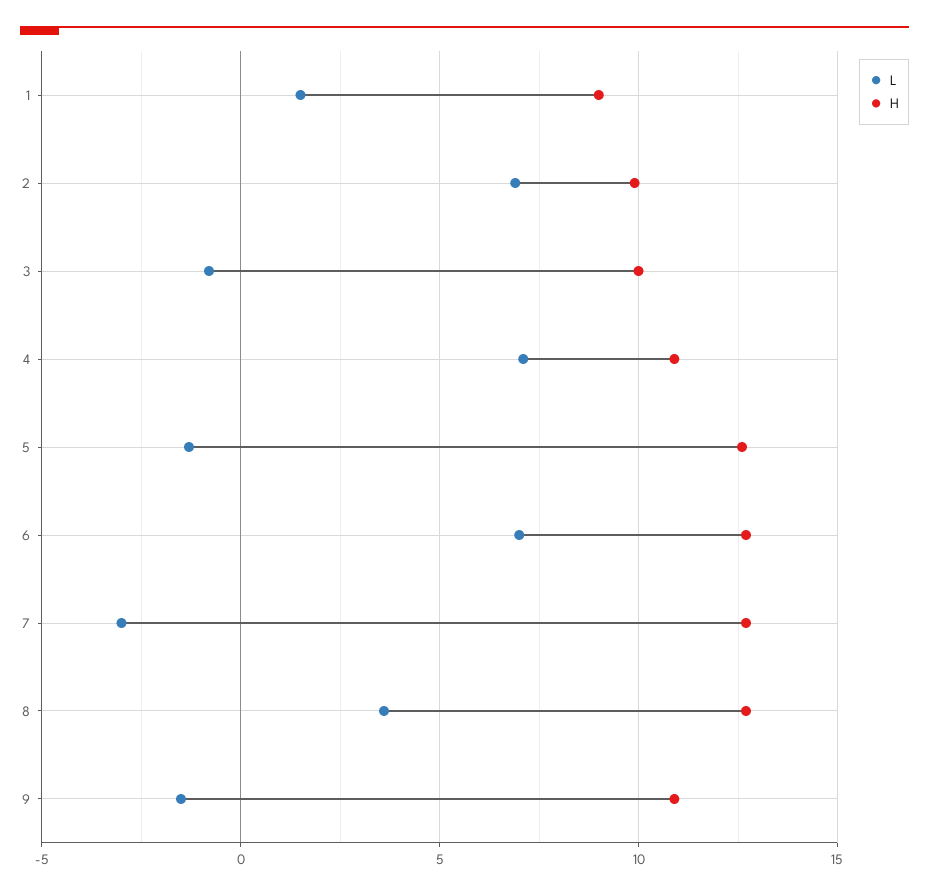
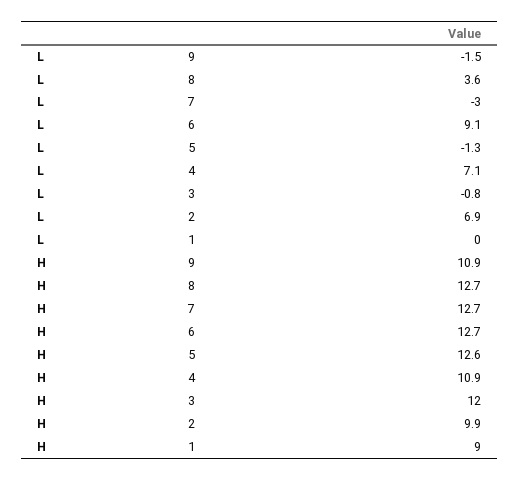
  {
    "L": {
-     "1": 1.5,
+     "1": 0,
      "2": 6.9,
      "3": -0.8,
      "4": 7.1,
      "5": -1.3,
-     "6": 7,
+     "6": 9.1,
      "7": -3,
      "8": 3.6,
      "9": -1.5
    },
    "H": {
      "1": 9,
      "2": 9.9,
-     "3": 10,
+     "3": 12,
      "4": 10.9,
      "5": 12.6,
      "6": 12.7,
      "7": 12.7,
      "8": 12.7,
      "9": 10.9
    }
  }

